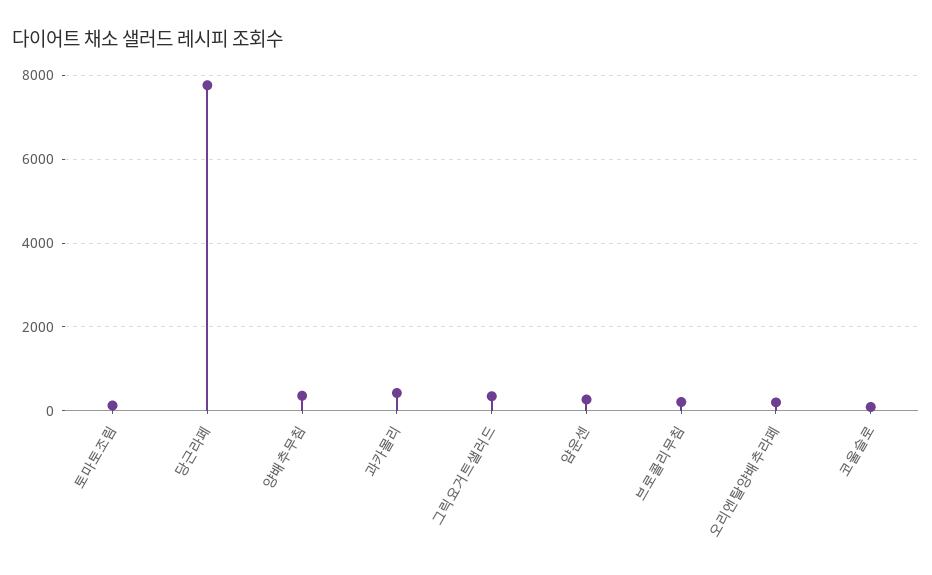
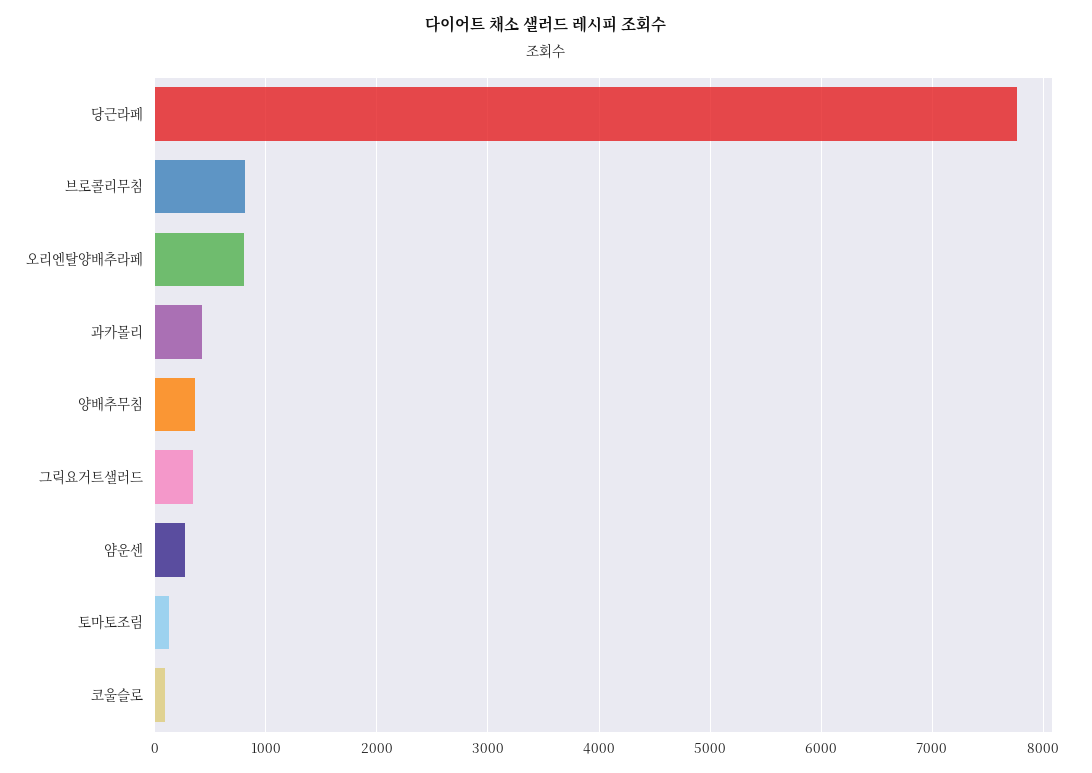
  {
    "토마토조림": 100,
    "당근라페": 7800,
    "양배추무침": 400,
    "과카몰리": 400,
    "그릭요거트샐러드": 300,
    "얌운센": 300,
-   "브로콜리무침": 200,
+   "브로콜리무침": 800,
-   "오리엔탈양배추라페": 200,
+   "오리엔탈양배추라페": 800,
    "코울슬로": 100
  }

